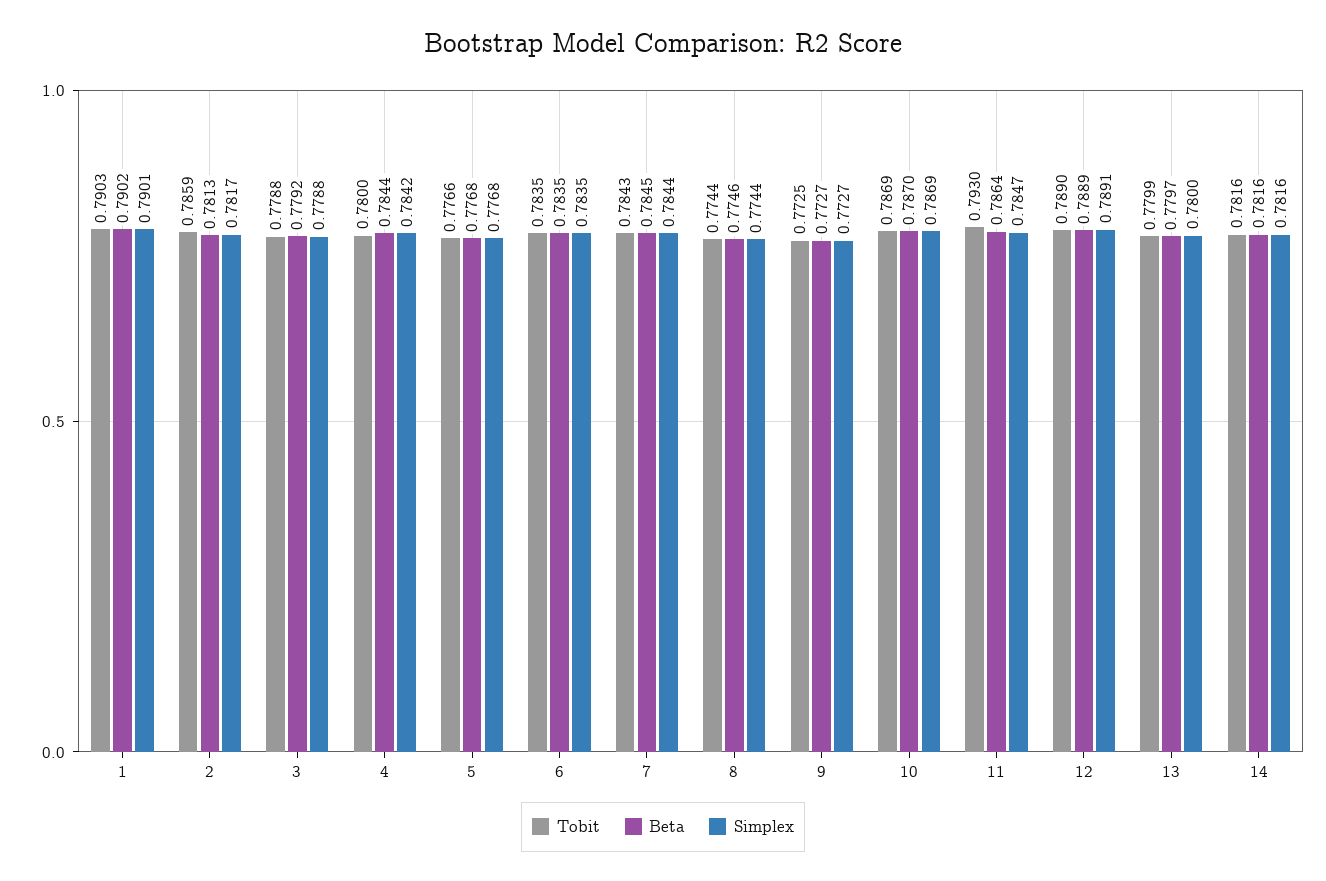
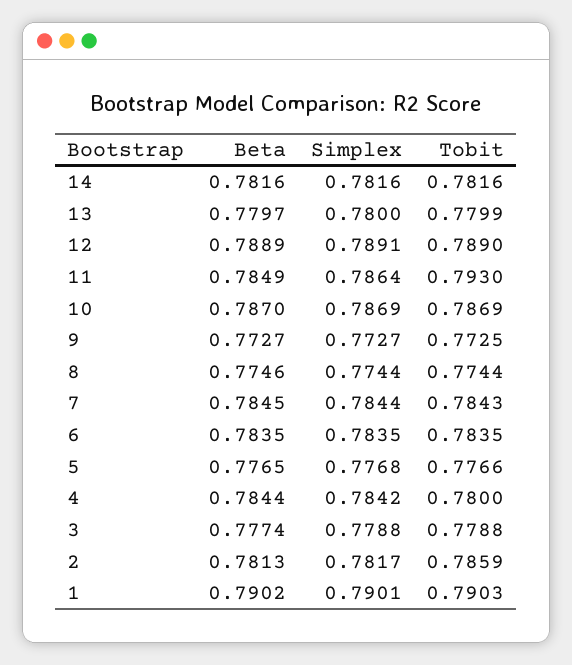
  {
    "Tobit": {
      "1": 0.7903,
      "2": 0.7859,
      "3": 0.7788,
      "4": 0.78,
      "5": 0.7766,
      "6": 0.7835,
      "7": 0.7843,
      "8": 0.7744,
      "9": 0.7725,
      "10": 0.7869,
      "11": 0.793,
      "12": 0.789,
      "13": 0.7799,
      "14": 0.7816
    },
    "Beta": {
      "1": 0.7902,
      "2": 0.7813,
-     "3": 0.7792,
+     "3": 0.7774,
      "4": 0.7844,
-     "5": 0.7768,
+     "5": 0.7765,
      "6": 0.7835,
      "7": 0.7845,
      "8": 0.7746,
      "9": 0.7727,
      "10": 0.787,
-     "11": 0.7864,
+     "11": 0.7849,
      "12": 0.7889,
      "13": 0.7797,
      "14": 0.7816
    },
    "Simplex": {
      "1": 0.7901,
      "2": 0.7817,
      "3": 0.7788,
      "4": 0.7842,
      "5": 0.7768,
      "6": 0.7835,
      "7": 0.7844,
      "8": 0.7744,
      "9": 0.7727,
      "10": 0.7869,
-     "11": 0.7847,
+     "11": 0.7864,
      "12": 0.7891,
      "13": 0.78,
      "14": 0.7816
    }
  }

